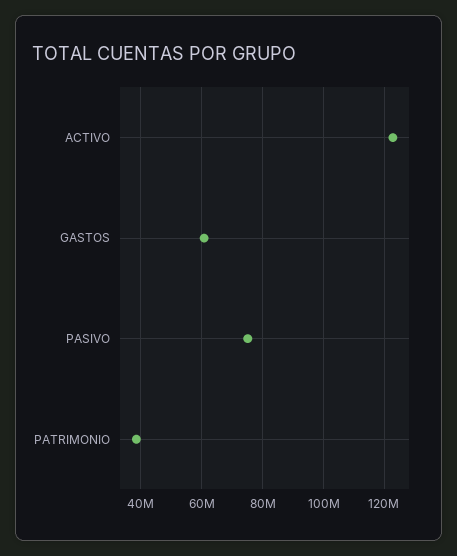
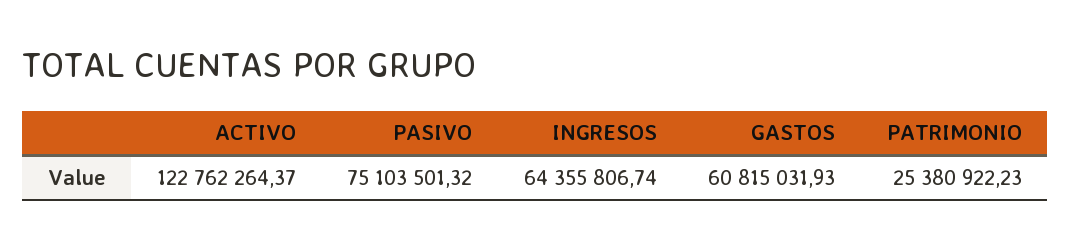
  {
    "ACTIVO": 122762264.37,
    "GASTOS": 60815031.93,
    "PASIVO": 75103501.32,
-   "PATRIMONIO": 38000000
+   "PATRIMONIO": 25380922.23,
+   "INGRESOS": 64355806.74
  }

